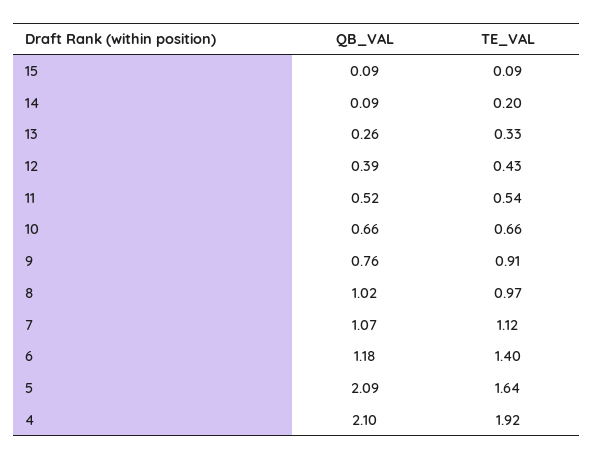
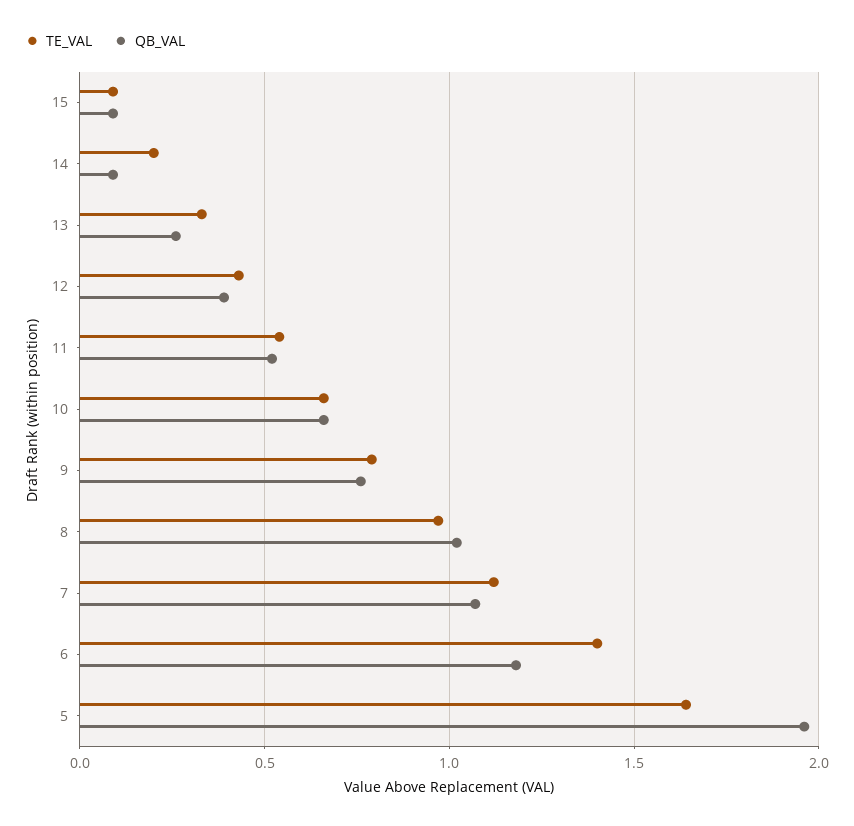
  {
    "QB_VAL": {
      "15": 0.09,
      "14": 0.09,
      "13": 0.26,
      "12": 0.39,
      "11": 0.52,
      "10": 0.66,
      "9": 0.76,
      "8": 1.02,
      "7": 1.07,
      "6": 1.18,
-     "5": 2.09,
+     "5": 1.95
-     "4": 2.1
    },
    "TE_VAL": {
      "15": 0.09,
      "14": 0.2,
      "13": 0.33,
      "12": 0.43,
      "11": 0.54,
      "10": 0.66,
-     "9": 0.91,
+     "9": 0.8,
      "8": 0.97,
      "7": 1.12,
      "6": 1.4,
-     "5": 1.64,
+     "5": 1.64
-     "4": 1.92
    }
  }

